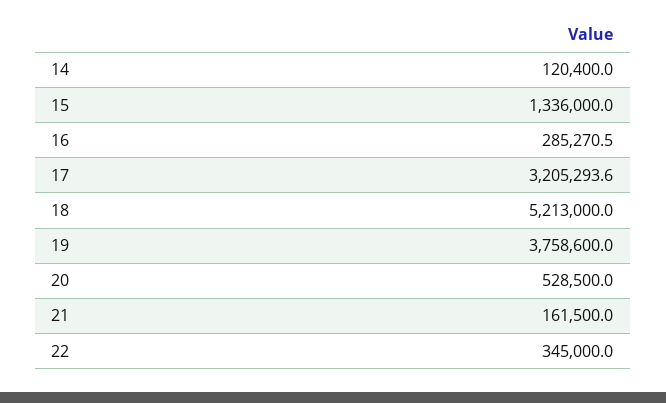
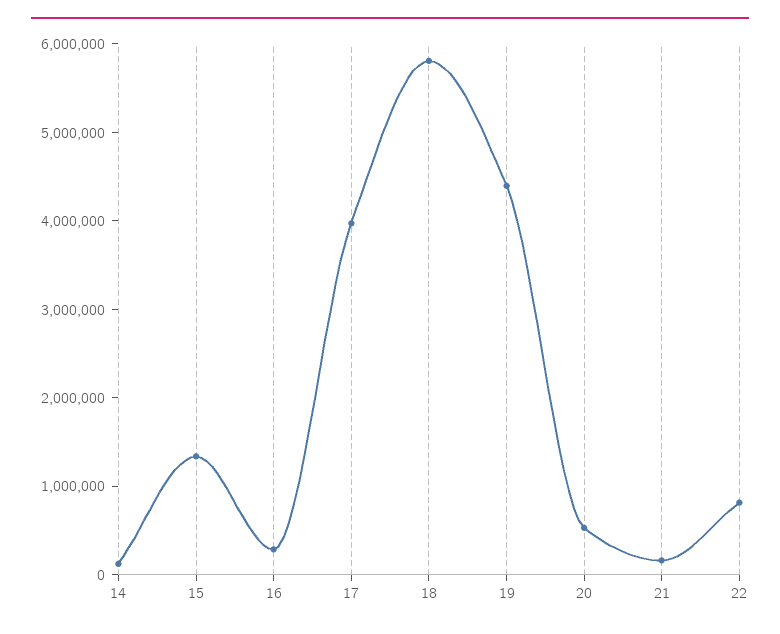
  {
    "14": 120400,
    "15": 1336000,
    "16": 285270.5,
-   "17": 3205293.6,
+   "17": 4000000,
-   "18": 5213000,
+   "18": 5800000,
-   "19": 3758600,
+   "19": 4400000,
    "20": 528500,
    "21": 161500,
-   "22": 345000
+   "22": 800000
  }

